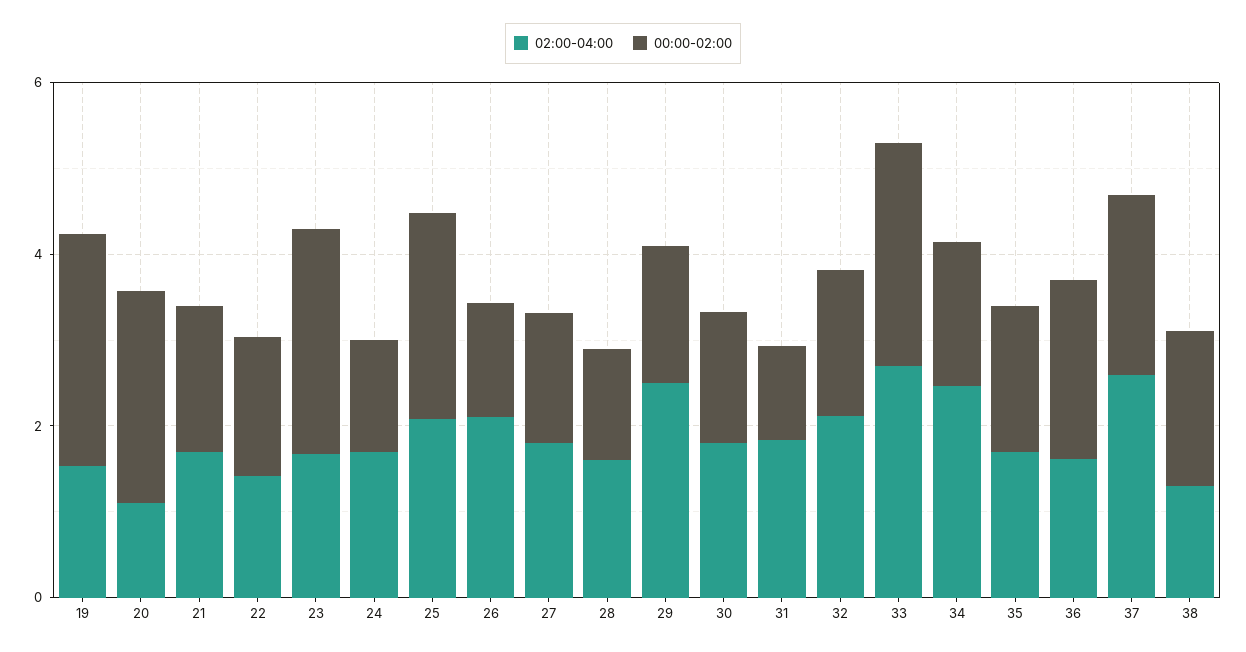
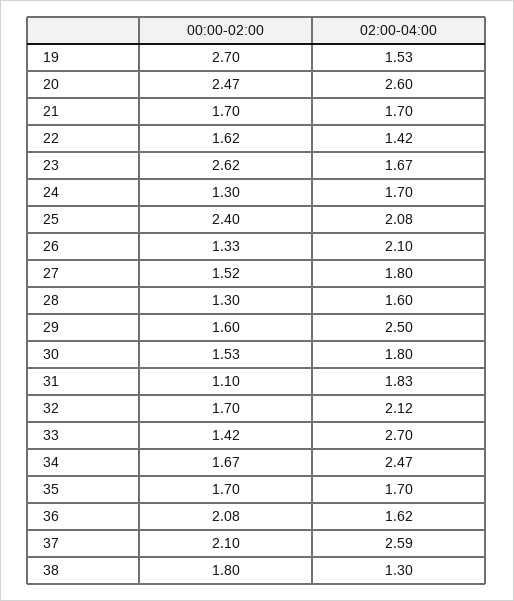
  {
    "02:00-04:00": {
      "19": 1.53,
-     "20": 1,
+     "20": 2.6,
      "21": 1.7,
      "22": 1.42,
      "23": 1.67,
      "24": 1.7,
      "25": 2.08,
      "26": 2.1,
      "27": 1.8,
      "28": 1.6,
      "29": 2.5,
      "30": 1.8,
      "31": 1.83,
      "32": 2.12,
      "33": 2.7,
      "34": 2.47,
      "35": 1.7,
      "36": 1.62,
      "37": 2.59,
      "38": 1.3
    },
    "00:00-02:00": {
      "19": 2.7,
      "20": 2.47,
      "21": 1.7,
      "22": 1.62,
      "23": 2.62,
      "24": 1.3,
      "25": 2.4,
      "26": 1.33,
      "27": 1.52,
      "28": 1.3,
      "29": 1.6,
      "30": 1.53,
      "31": 1.1,
      "32": 1.7,
-     "33": 2.5,
+     "33": 1.42,
      "34": 1.67,
      "35": 1.7,
      "36": 2.08,
      "37": 2.1,
      "38": 1.8
    }
  }

